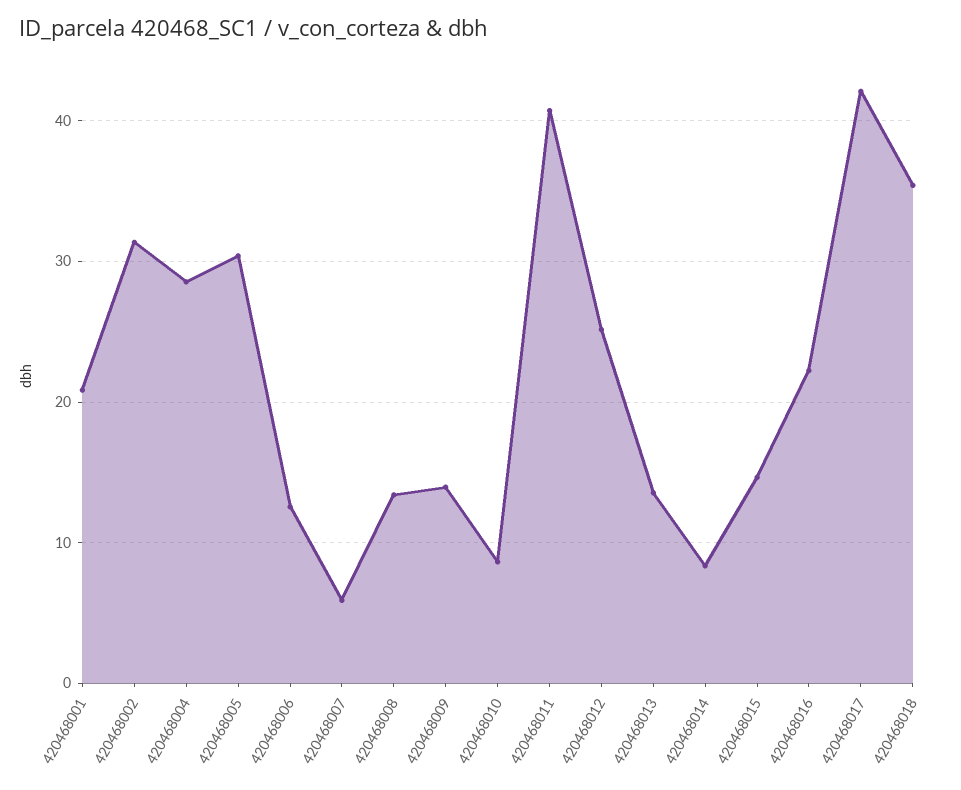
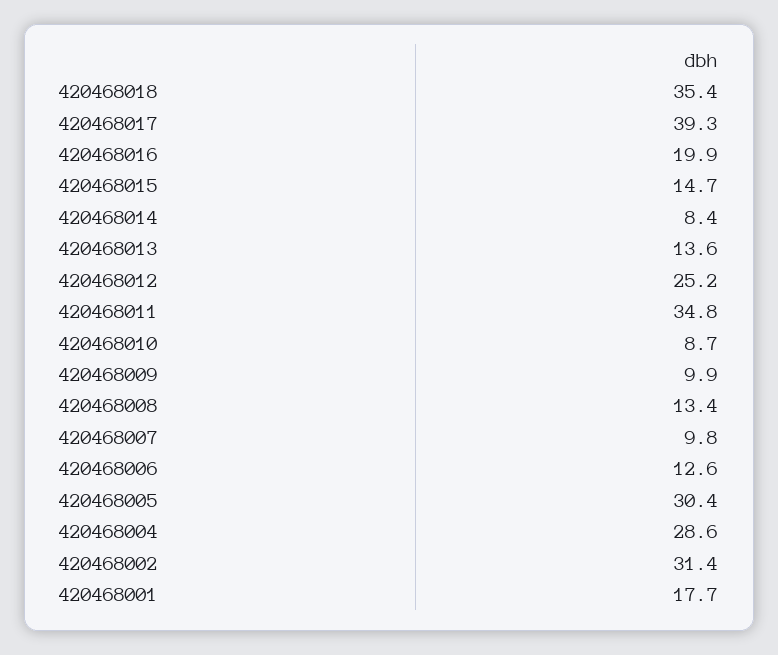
  {
-   "420468001": 21,
+   "420468001": 17.7,
    "420468002": 31.4,
    "420468004": 28.6,
    "420468005": 30.4,
    "420468006": 12.6,
-   "420468007": 6,
+   "420468007": 9.8,
    "420468008": 13.4,
-   "420468009": 14,
+   "420468009": 9.9,
    "420468010": 8.7,
-   "420468011": 41,
+   "420468011": 34.8,
    "420468012": 25.2,
    "420468013": 13.6,
    "420468014": 8.4,
    "420468015": 14.7,
-   "420468016": 22,
+   "420468016": 19.9,
-   "420468017": 42,
+   "420468017": 39.3,
    "420468018": 35.4
  }

